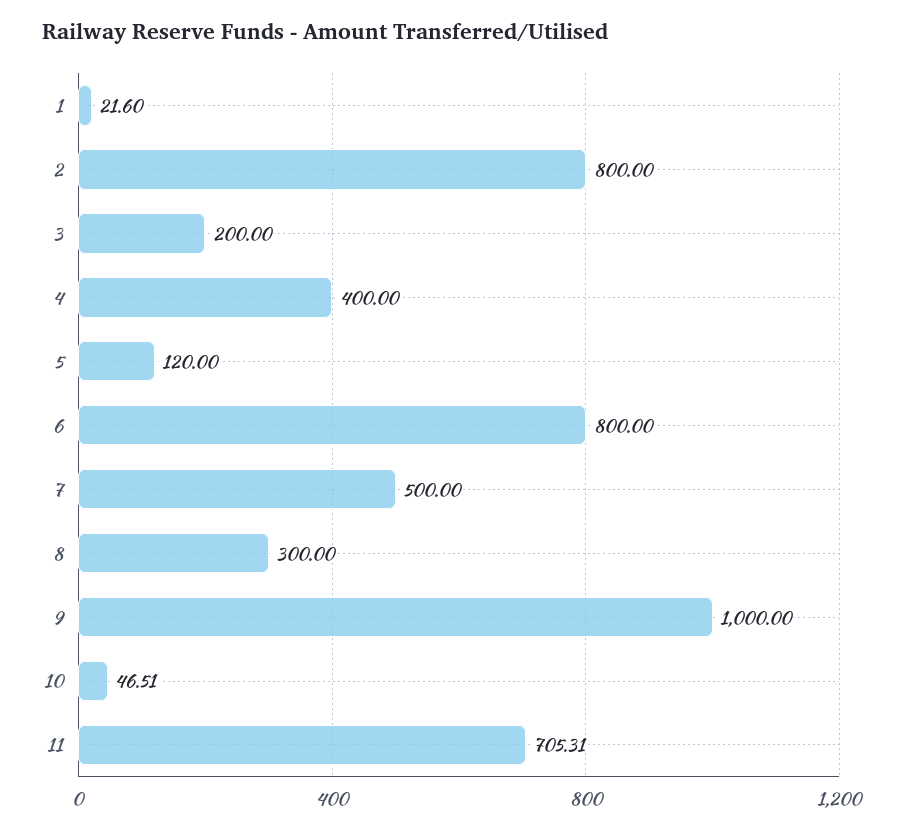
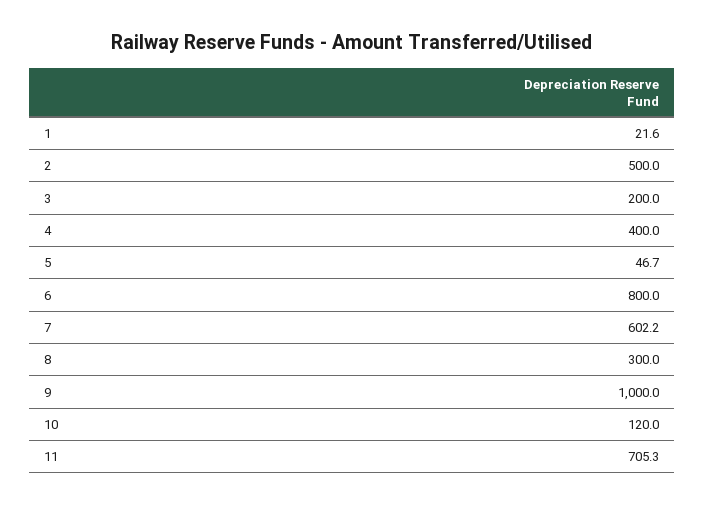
  {
    "1": 21.6,
-   "2": 800,
+   "2": 500,
    "3": 200,
    "4": 400,
-   "5": 120,
+   "5": 46.7,
    "6": 800,
-   "7": 500,
+   "7": 602.2,
    "8": 300,
    "9": 1000,
-   "10": 46.51,
+   "10": 120,
    "11": 705.31
  }

